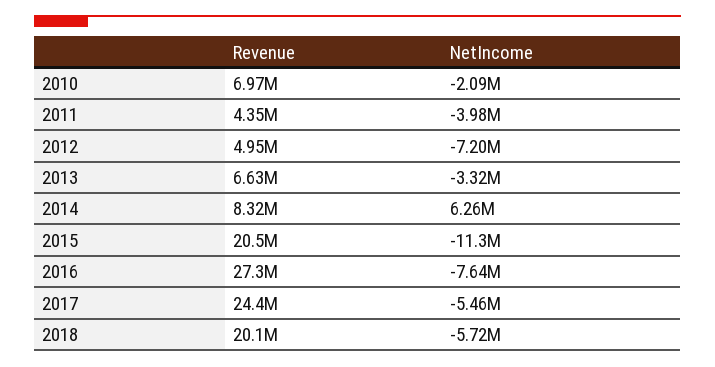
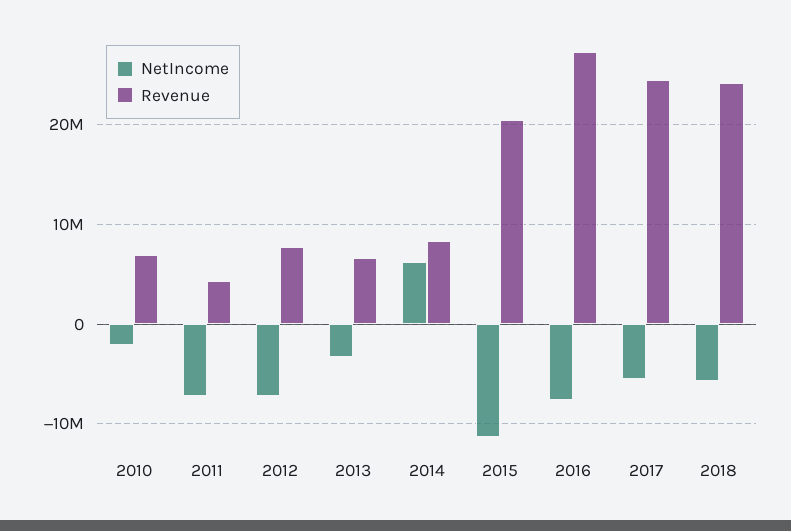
  {
    "Revenue": {
      "2010": 6970000,
      "2011": 4350000,
-     "2012": 4950000,
+     "2012": 8000000,
      "2013": 6630000,
      "2014": 8320000,
      "2015": 20500000,
      "2016": 27300000,
      "2017": 24400000,
-     "2018": 20100000
+     "2018": 24000000
    },
    "NetIncome": {
      "2010": -2090000,
-     "2011": -3980000,
+     "2011": -7000000,
      "2012": -7200000,
      "2013": -3320000,
      "2014": 6260000,
      "2015": -11300000,
      "2016": -7640000,
      "2017": -5460000,
      "2018": -5720000
    }
  }

